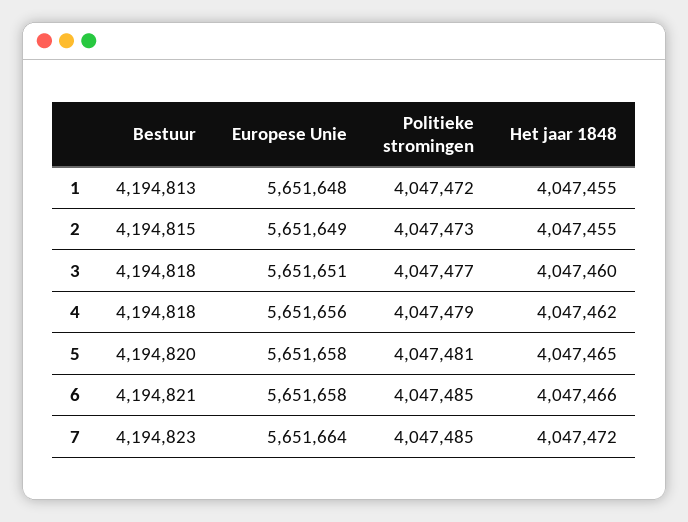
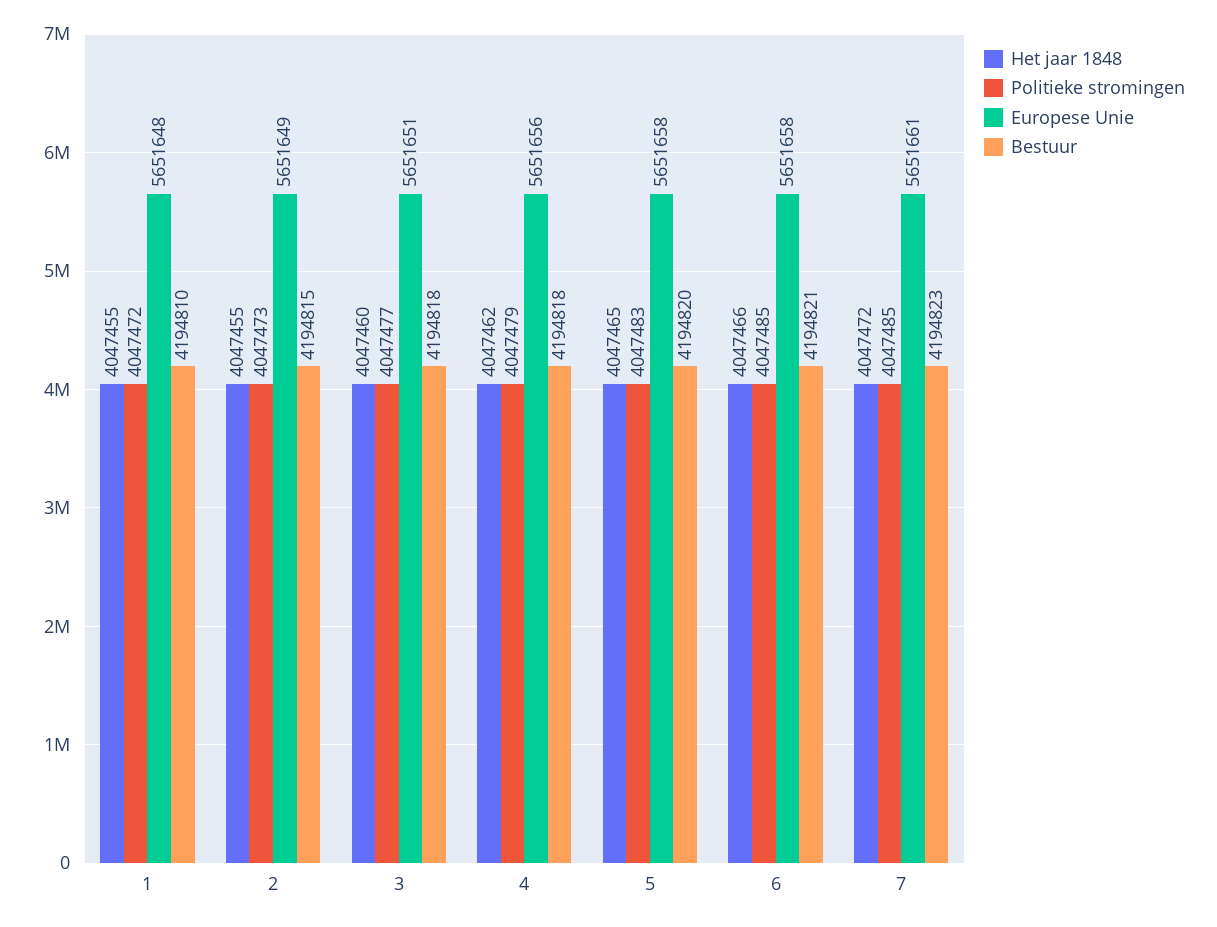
  {
    "Bestuur": {
-     "1": 4194813,
+     "1": 4194810,
      "2": 4194815,
      "3": 4194818,
      "4": 4194818,
      "5": 4194820,
      "6": 4194821,
      "7": 4194823
    },
    "Europese Unie": {
      "1": 5651648,
      "2": 5651649,
      "3": 5651651,
      "4": 5651656,
      "5": 5651658,
      "6": 5651658,
-     "7": 5651664
+     "7": 5651661
    },
    "Politieke stromingen": {
      "1": 4047472,
      "2": 4047473,
      "3": 4047477,
      "4": 4047479,
-     "5": 4047481,
+     "5": 4047483,
      "6": 4047485,
      "7": 4047485
    },
    "Het jaar 1848": {
      "1": 4047455,
      "2": 4047455,
      "3": 4047460,
      "4": 4047462,
      "5": 4047465,
      "6": 4047466,
      "7": 4047472
    }
  }

